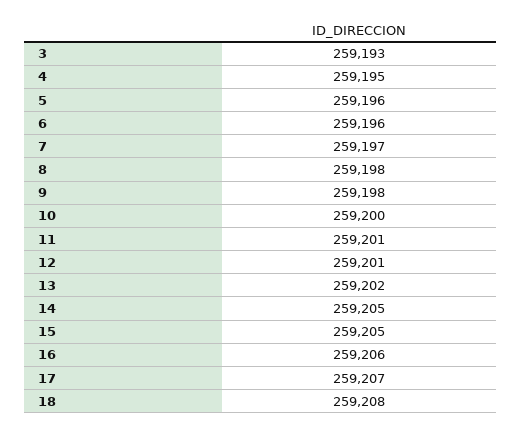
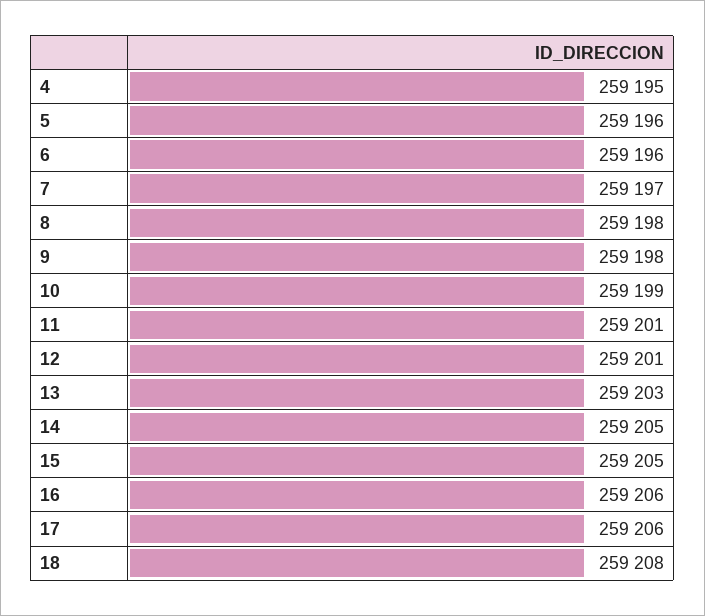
  {
-   "3": 259193,
    "4": 259195,
    "5": 259196,
    "6": 259196,
    "7": 259197,
    "8": 259198,
    "9": 259198,
-   "10": 259200,
+   "10": 259199,
    "11": 259201,
    "12": 259201,
-   "13": 259202,
+   "13": 259203,
    "14": 259205,
    "15": 259205,
    "16": 259206,
-   "17": 259207,
+   "17": 259206,
    "18": 259208
  }

